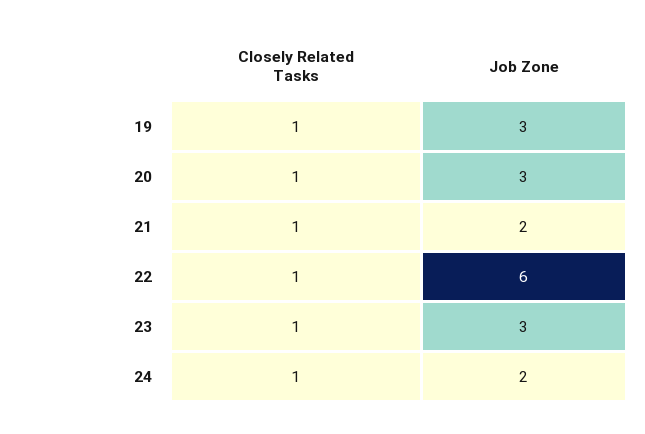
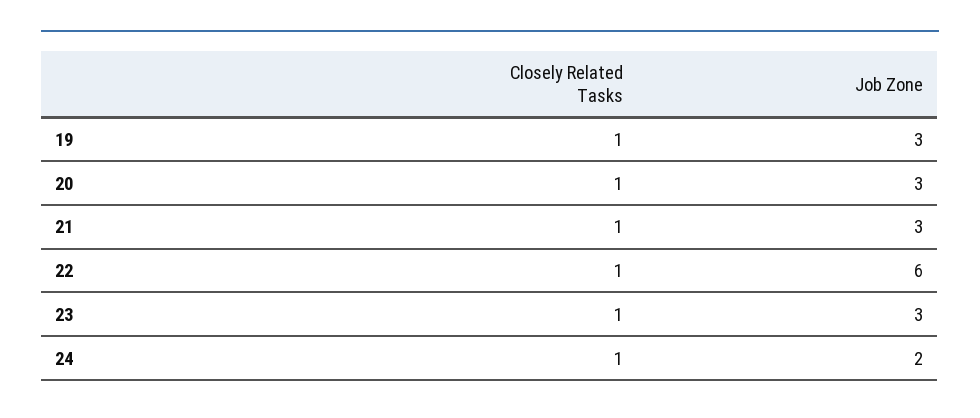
  {
    "Closely Related Tasks": {
      "19": 1,
      "20": 1,
      "21": 1,
      "22": 1,
      "23": 1,
      "24": 1
    },
    "Job Zone": {
      "19": 3,
      "20": 3,
-     "21": 2,
+     "21": 3,
      "22": 6,
      "23": 3,
      "24": 2
    }
  }

